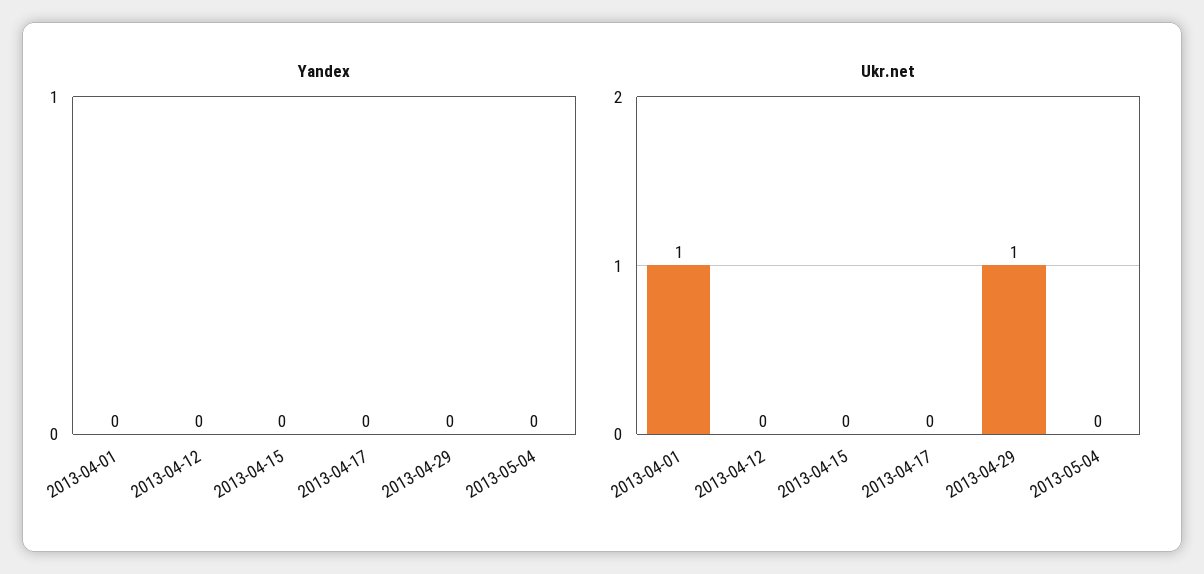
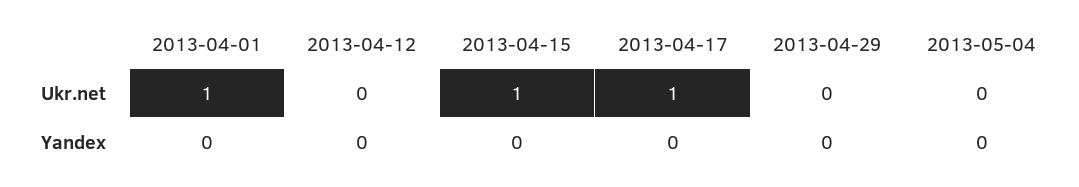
  {
    "Yandex": {
      "2013-04-01": 0,
      "2013-04-12": 0,
      "2013-04-15": 0,
      "2013-04-17": 0,
      "2013-04-29": 0,
      "2013-05-04": 0
    },
    "Ukr.net": {
      "2013-04-01": 1,
      "2013-04-12": 0,
-     "2013-04-15": 0,
+     "2013-04-15": 1,
-     "2013-04-17": 0,
+     "2013-04-17": 1,
-     "2013-04-29": 1,
+     "2013-04-29": 0,
      "2013-05-04": 0
    }
  }

